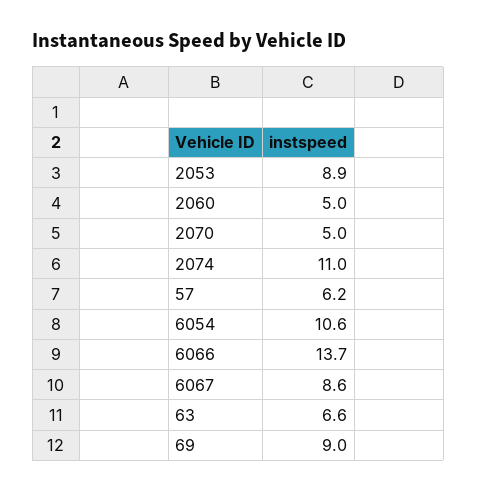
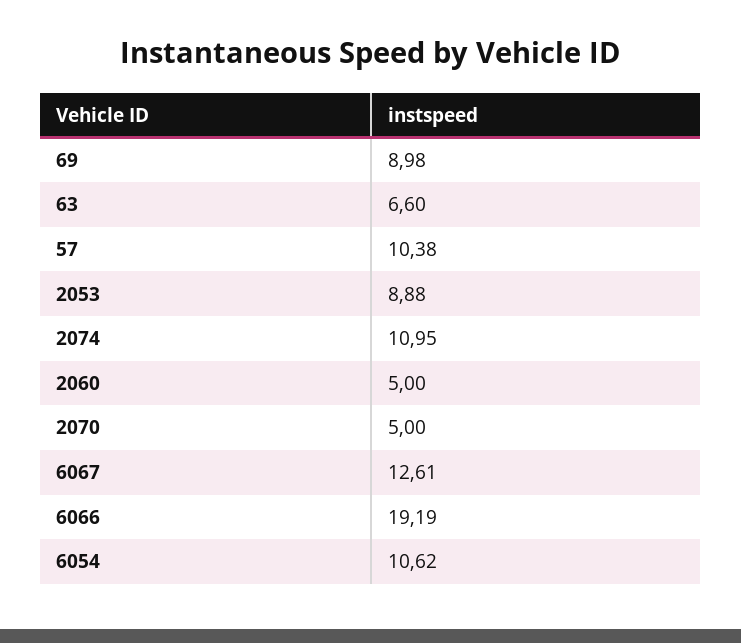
  {
    "2053": 8.88,
    "2060": 5,
    "2070": 5,
    "2074": 10.95,
-   "57": 6.2,
+   "57": 10.38,
    "6054": 10.62,
-   "6066": 13.7,
+   "6066": 19.19,
-   "6067": 8.6,
+   "6067": 12.61,
    "63": 6.6,
    "69": 8.98
  }

